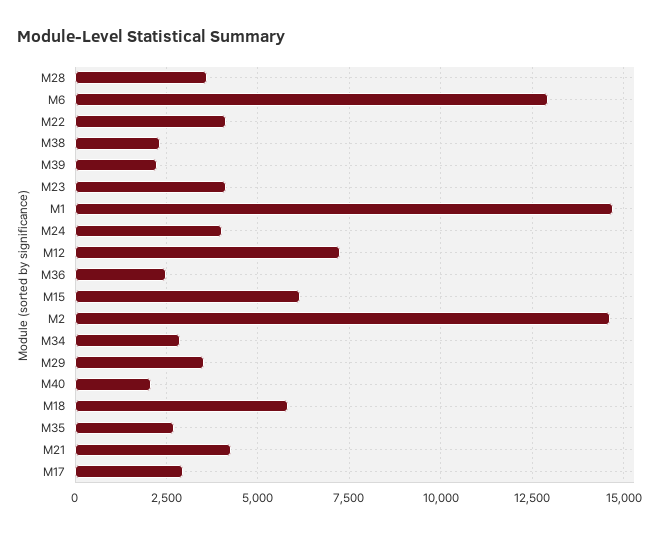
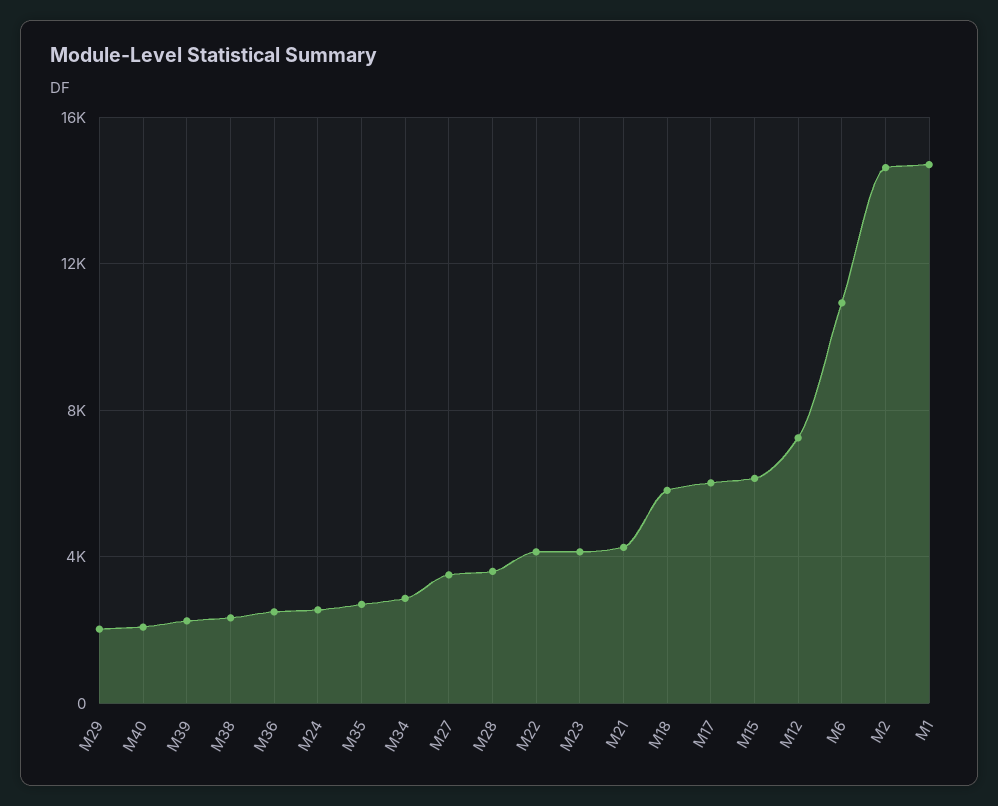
  {
    "M28": 3500,
-   "M6": 13000,
+   "M6": 11000,
    "M22": 4250,
    "M38": 2250,
    "M39": 2250,
    "M23": 4250,
    "M1": 14750,
-   "M24": 4000,
+   "M24": 2500,
    "M12": 7250,
    "M36": 2500,
    "M15": 6250,
    "M2": 14500,
    "M34": 2750,
-   "M29": 3500,
+   "M29": 2000,
    "M40": 2000,
    "M18": 5750,
    "M35": 2750,
    "M21": 4250,
-   "M17": 3000
+   "M17": 6000,
+   "M27": 3500
  }

